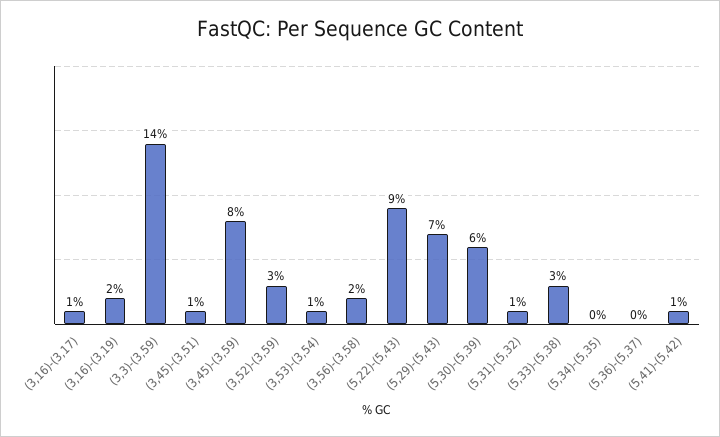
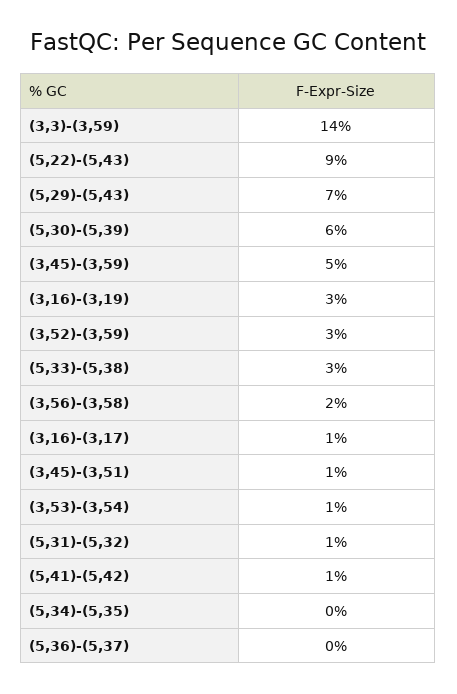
  {
    "(3,16)-(3,17)": 1,
-   "(3,16)-(3,19)": 2,
+   "(3,16)-(3,19)": 3,
    "(3,3)-(3,59)": 14,
    "(3,45)-(3,51)": 1,
-   "(3,45)-(3,59)": 8,
+   "(3,45)-(3,59)": 5,
    "(3,52)-(3,59)": 3,
    "(3,53)-(3,54)": 1,
    "(3,56)-(3,58)": 2,
    "(5,22)-(5,43)": 9,
    "(5,29)-(5,43)": 7,
    "(5,30)-(5,39)": 6,
    "(5,31)-(5,32)": 1,
    "(5,33)-(5,38)": 3,
    "(5,34)-(5,35)": 0,
    "(5,36)-(5,37)": 0,
    "(5,41)-(5,42)": 1
  }

